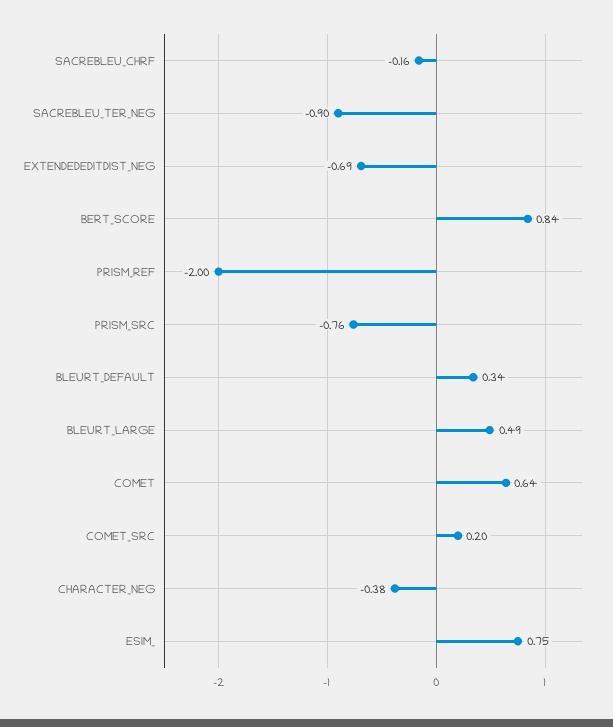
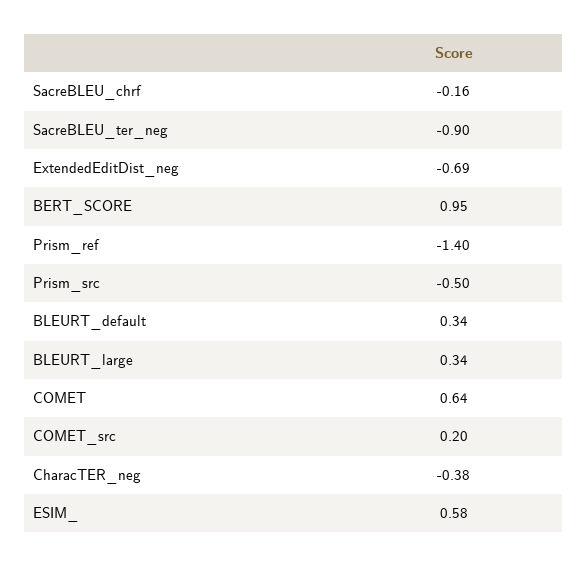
  {
    "SACREBLEU_CHRF": -0.16,
    "SACREBLEU_TER_NEG": -0.9,
    "EXTENDEDEDITDIST_NEG": -0.69,
-   "BERT_SCORE": 0.84,
+   "BERT_SCORE": 0.95,
-   "PRISM_REF": -2,
+   "PRISM_REF": -1.4,
-   "PRISM_SRC": -0.76,
+   "PRISM_SRC": -0.5,
    "BLEURT_DEFAULT": 0.34,
-   "BLEURT_LARGE": 0.49,
+   "BLEURT_LARGE": 0.34,
    "COMET": 0.64,
    "COMET_SRC": 0.2,
    "CHARACTER_NEG": -0.38,
-   "ESIM_": 0.75
+   "ESIM_": 0.58
  }

